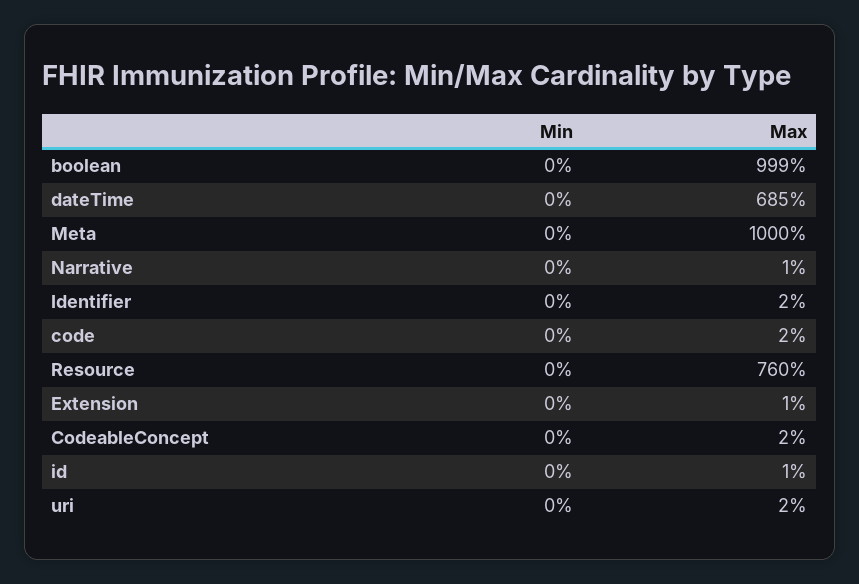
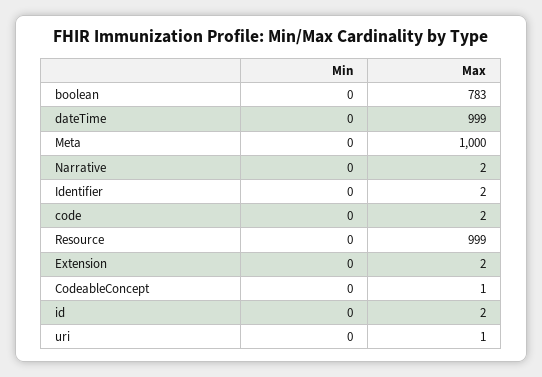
  {
    "Min": {
      "boolean": 0,
      "dateTime": 0,
      "Meta": 0,
      "Narrative": 0,
      "Identifier": 0,
      "code": 0,
      "Resource": 0,
      "Extension": 0,
      "CodeableConcept": 0,
      "id": 0,
      "uri": 0
    },
    "Max": {
-     "boolean": 999,
+     "boolean": 783,
-     "dateTime": 685,
+     "dateTime": 999,
      "Meta": 1000,
-     "Narrative": 1,
+     "Narrative": 2,
      "Identifier": 2,
      "code": 2,
-     "Resource": 760,
+     "Resource": 999,
-     "Extension": 1,
+     "Extension": 2,
-     "CodeableConcept": 2,
+     "CodeableConcept": 1,
-     "id": 1,
+     "id": 2,
-     "uri": 2
+     "uri": 1
    }
  }

